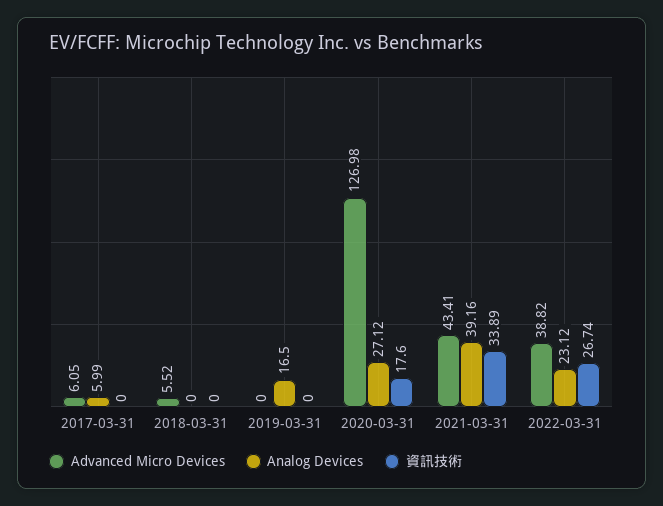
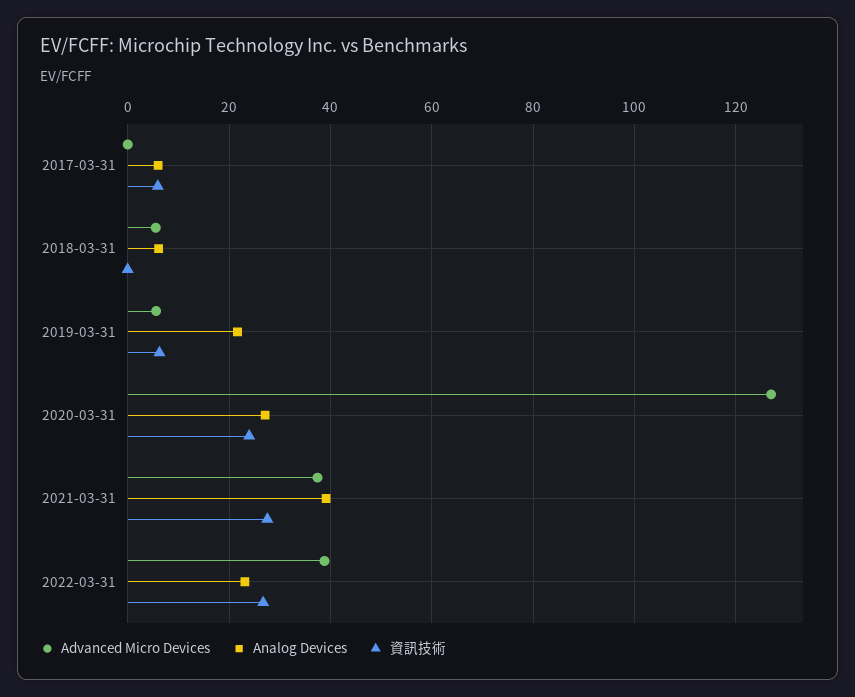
  {
    "Advanced Micro Devices": {
-     "2017-03-31": 6.05,
+     "2017-03-31": 0,
      "2018-03-31": 5.52,
-     "2019-03-31": 0,
+     "2019-03-31": 6,
      "2020-03-31": 126.98,
-     "2021-03-31": 43.41,
+     "2021-03-31": 38,
      "2022-03-31": 38.82
    },
    "Analog Devices": {
      "2017-03-31": 5.99,
-     "2018-03-31": 0,
+     "2018-03-31": 6,
-     "2019-03-31": 16.5,
+     "2019-03-31": 22,
      "2020-03-31": 27.12,
      "2021-03-31": 39.16,
      "2022-03-31": 23.12
    },
    "資訊技術": {
-     "2017-03-31": 0,
+     "2017-03-31": 6,
      "2018-03-31": 0,
-     "2019-03-31": 0,
+     "2019-03-31": 6,
-     "2020-03-31": 17.6,
+     "2020-03-31": 24,
-     "2021-03-31": 33.89,
+     "2021-03-31": 28,
      "2022-03-31": 26.74
    }
  }

